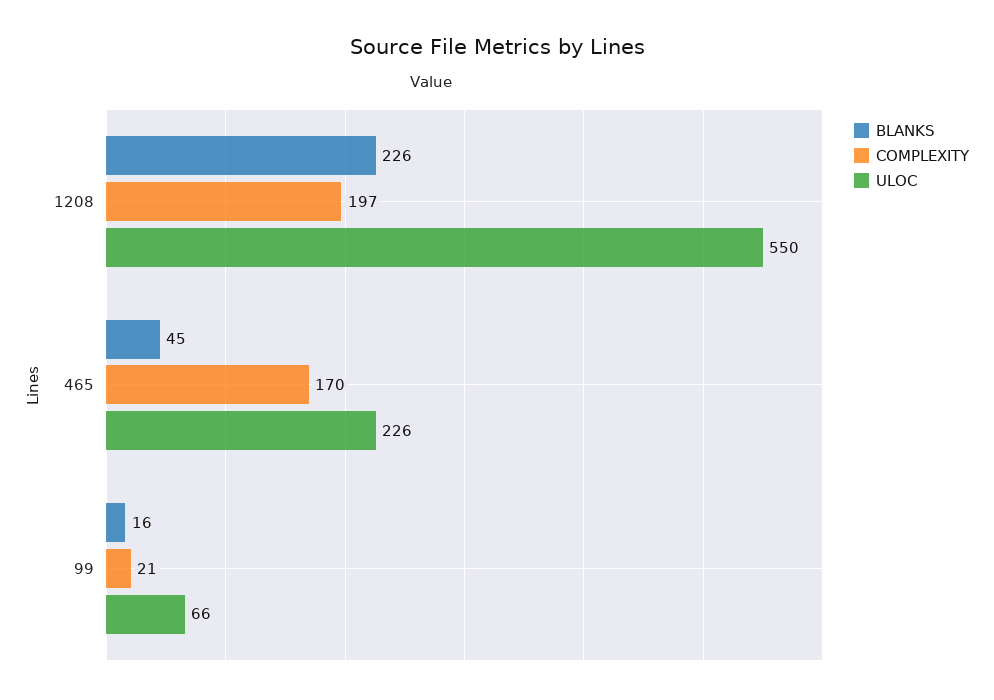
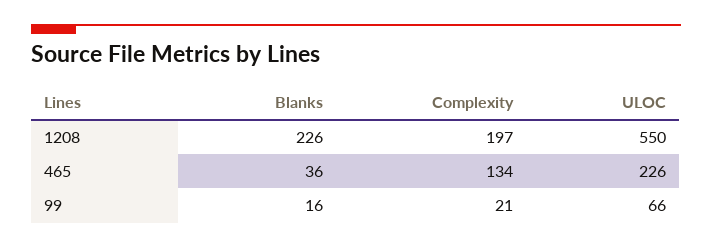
  {
    "BLANKS": {
      "1208": 226,
-     "465": 45,
+     "465": 36,
      "99": 16
    },
    "COMPLEXITY": {
      "1208": 197,
-     "465": 170,
+     "465": 134,
      "99": 21
    },
    "ULOC": {
      "1208": 550,
      "465": 226,
      "99": 66
    }
  }

